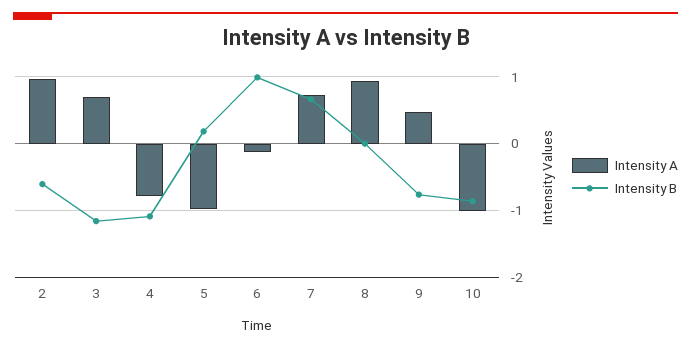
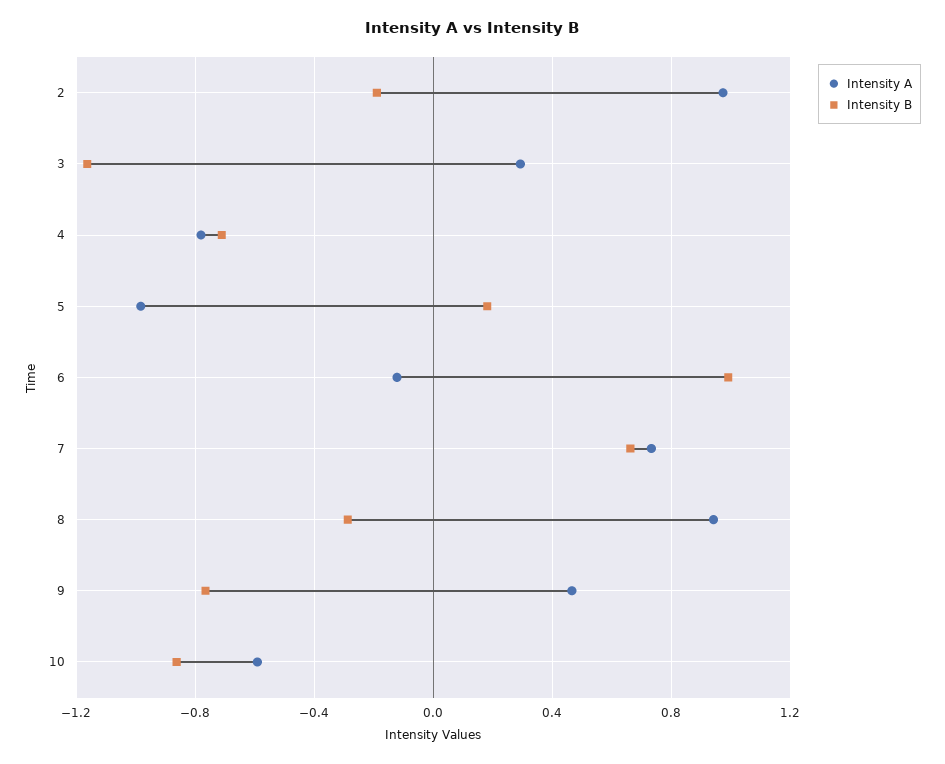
  {
    "Intensity A": {
      "2": 0.95,
-     "3": 0.7,
+     "3": 0.3,
      "4": -0.8,
      "5": -1,
      "6": -0.1,
      "7": 0.75,
      "8": 0.95,
      "9": 0.45,
-     "10": -1
+     "10": -0.6
    },
    "Intensity B": {
-     "2": -0.6,
+     "2": -0.2,
      "3": -1.15,
-     "4": -1.1,
+     "4": -0.7,
      "5": 0.2,
      "6": 1,
      "7": 0.65,
-     "8": 0,
+     "8": -0.3,
      "9": -0.75,
      "10": -0.85
    }
  }

